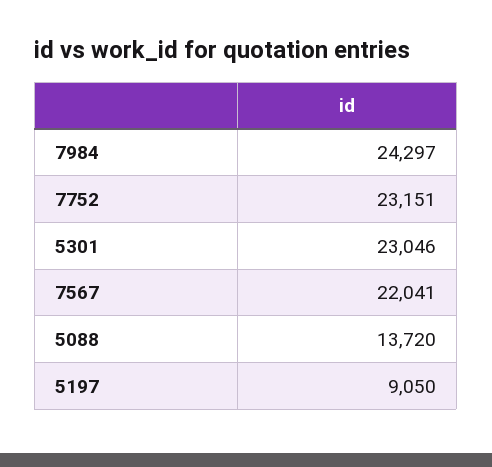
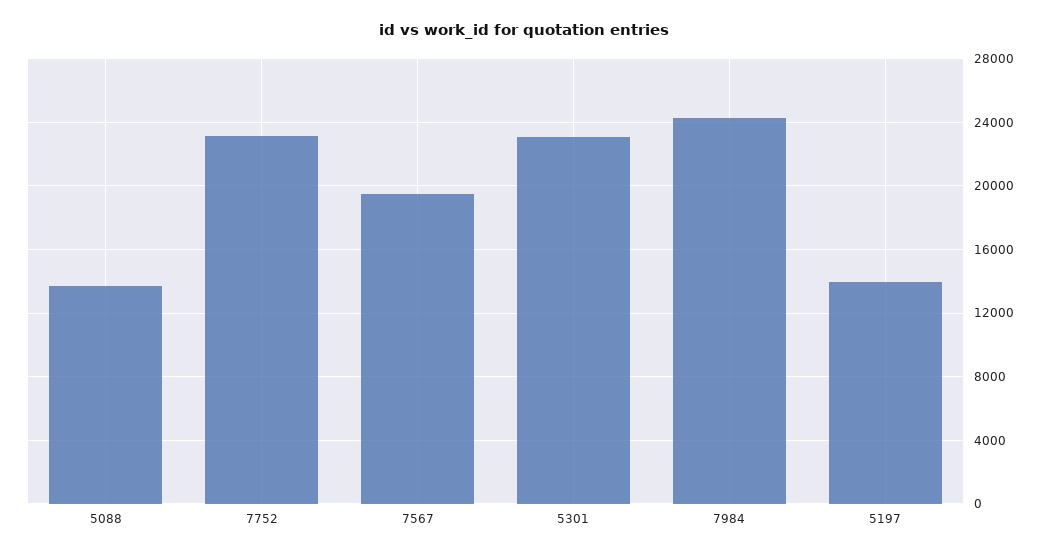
  {
    "7984": 24297,
    "7752": 23151,
    "5301": 23046,
-   "7567": 22041,
+   "7567": 19500,
    "5088": 13720,
-   "5197": 9050
+   "5197": 14000
  }

